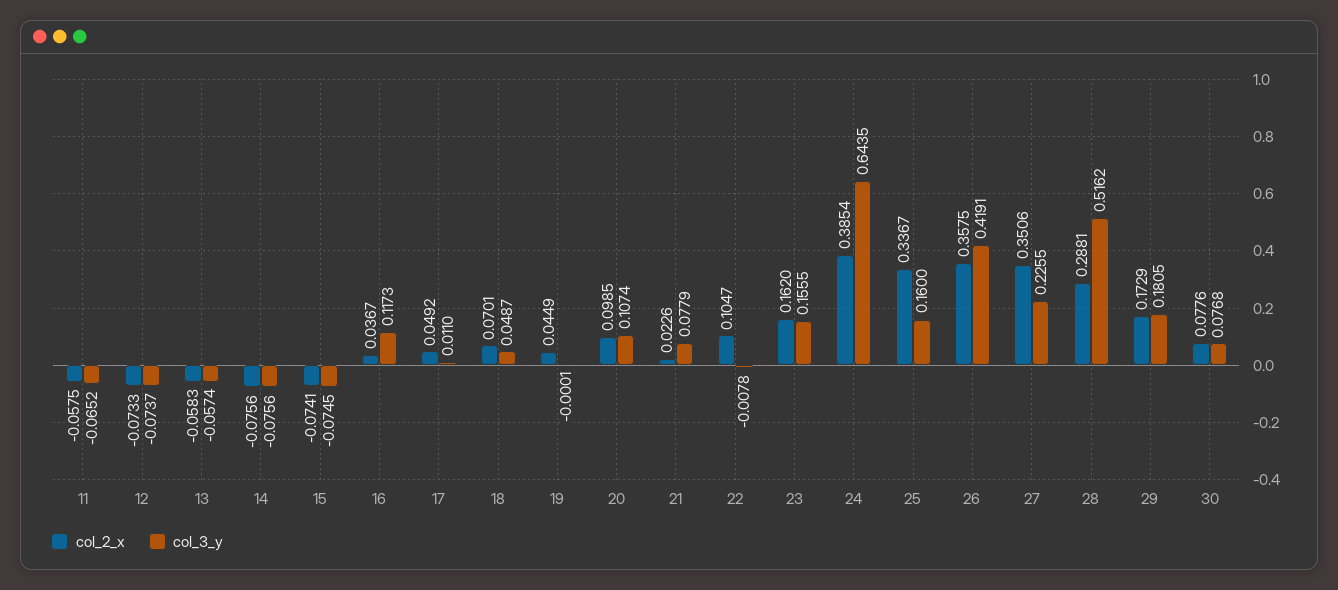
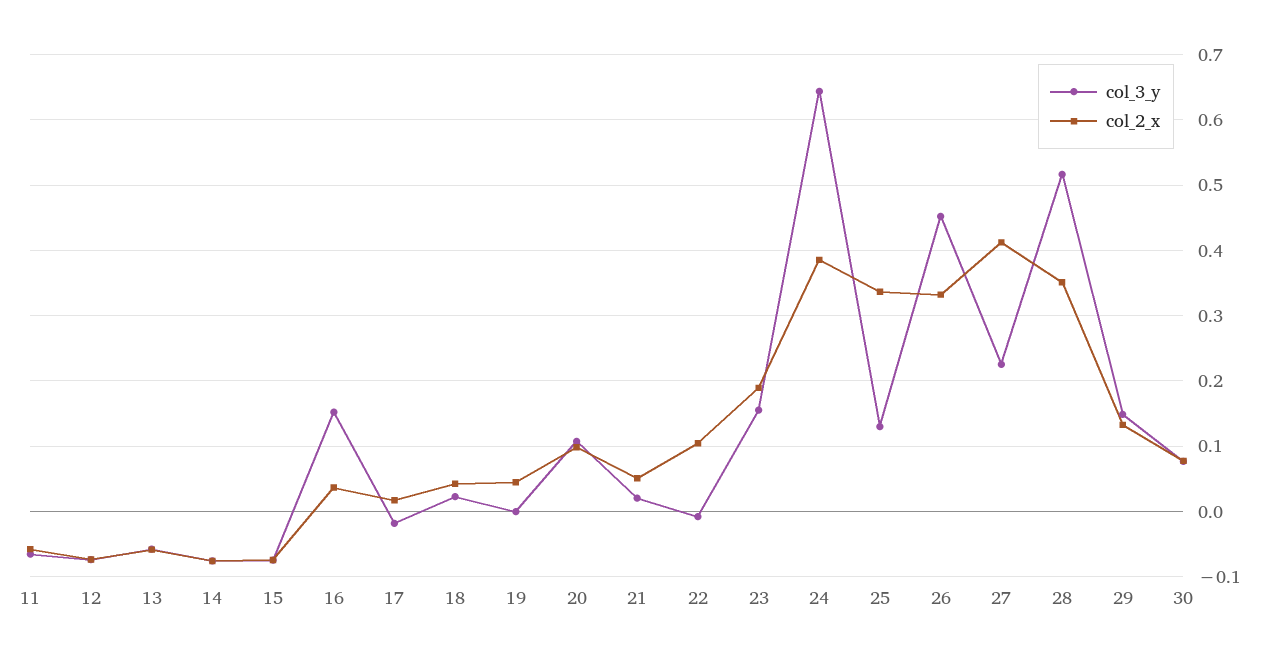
  {
    "col_2_x": {
      "11": -0.0575,
      "12": -0.0733,
      "13": -0.0583,
      "14": -0.0756,
      "15": -0.0741,
      "16": 0.0367,
-     "17": 0.0492,
+     "17": 0.02,
-     "18": 0.0701,
+     "18": 0.04,
      "19": 0.0449,
      "20": 0.0985,
-     "21": 0.0226,
+     "21": 0.05,
      "22": 0.1047,
-     "23": 0.162,
+     "23": 0.19,
      "24": 0.3854,
      "25": 0.3367,
-     "26": 0.3575,
+     "26": 0.33,
-     "27": 0.3506,
+     "27": 0.41,
-     "28": 0.2881,
+     "28": 0.35,
-     "29": 0.1729,
+     "29": 0.13,
      "30": 0.0776
    },
    "col_3_y": {
      "11": -0.0652,
      "12": -0.0737,
      "13": -0.0574,
      "14": -0.0756,
      "15": -0.0745,
-     "16": 0.1173,
+     "16": 0.15,
-     "17": 0.011,
+     "17": -0.02,
-     "18": 0.0487,
+     "18": 0.02,
      "19": -0.0001,
      "20": 0.1074,
-     "21": 0.0779,
+     "21": 0.02,
      "22": -0.0078,
      "23": 0.1555,
      "24": 0.6435,
-     "25": 0.16,
+     "25": 0.13,
-     "26": 0.4191,
+     "26": 0.45,
      "27": 0.2255,
      "28": 0.5162,
-     "29": 0.1805,
+     "29": 0.15,
      "30": 0.0768
    }
  }

